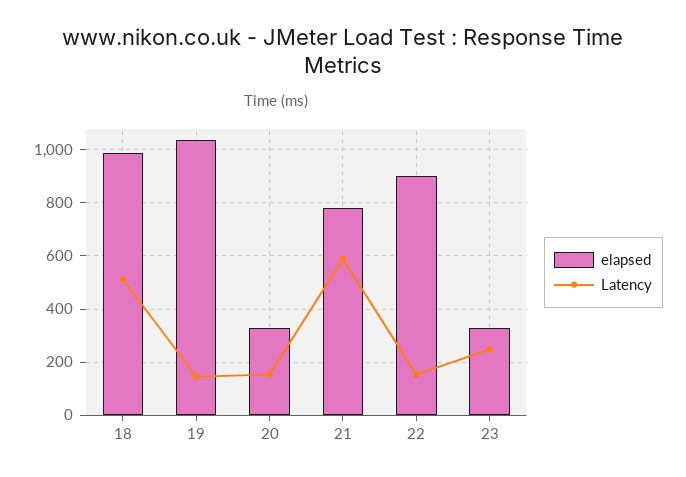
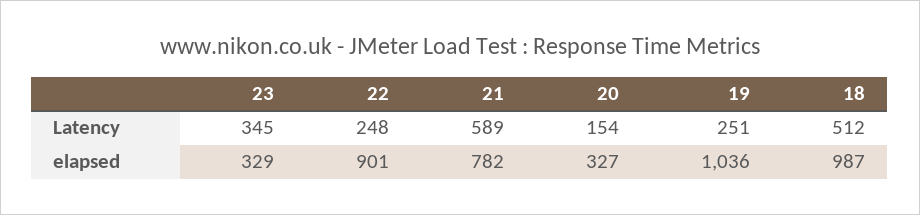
  {
    "elapsed": {
      "18": 987,
      "19": 1036,
      "20": 327,
      "21": 782,
      "22": 901,
      "23": 329
    },
    "Latency": {
      "18": 512,
-     "19": 150,
+     "19": 251,
      "20": 154,
      "21": 589,
-     "22": 150,
+     "22": 248,
-     "23": 250
+     "23": 345
    }
  }

